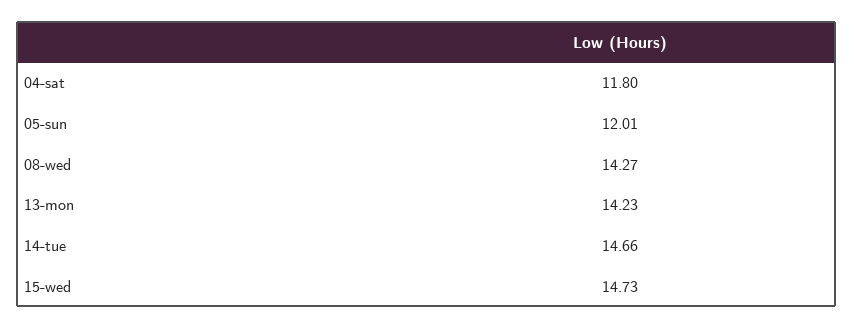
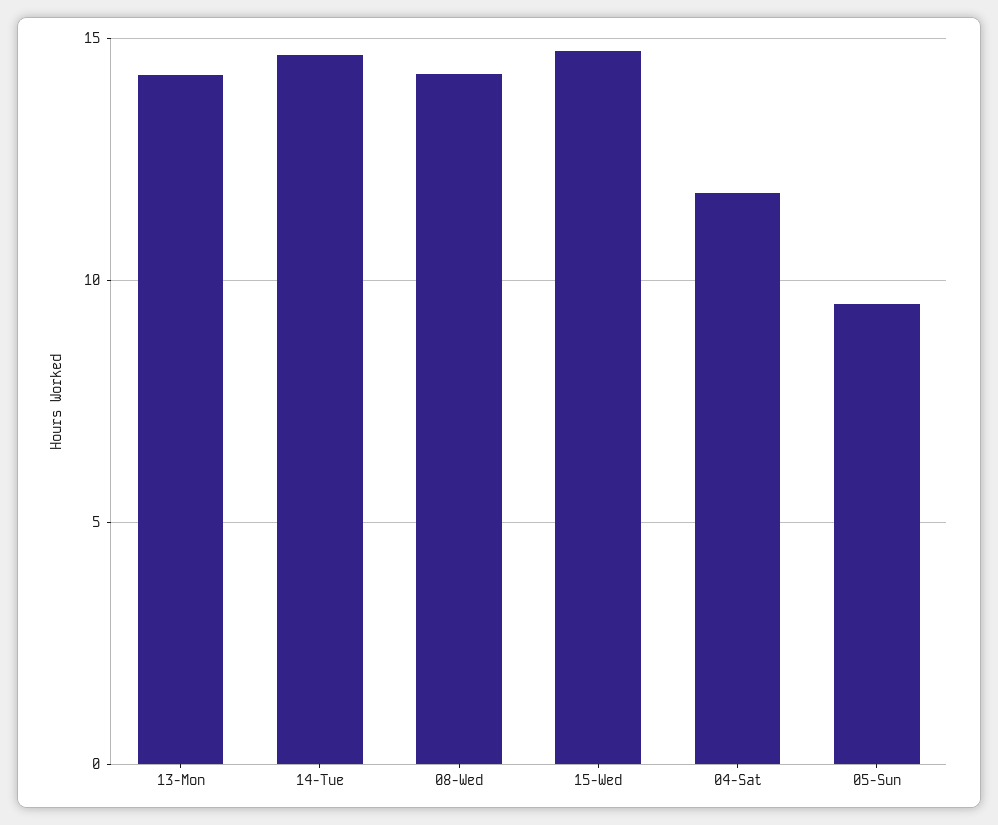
  {
    "04-sat": 11.8,
-   "05-sun": 12.01,
+   "05-sun": 9.5,
    "08-wed": 14.27,
    "13-mon": 14.23,
    "14-tue": 14.66,
    "15-wed": 14.73
  }

